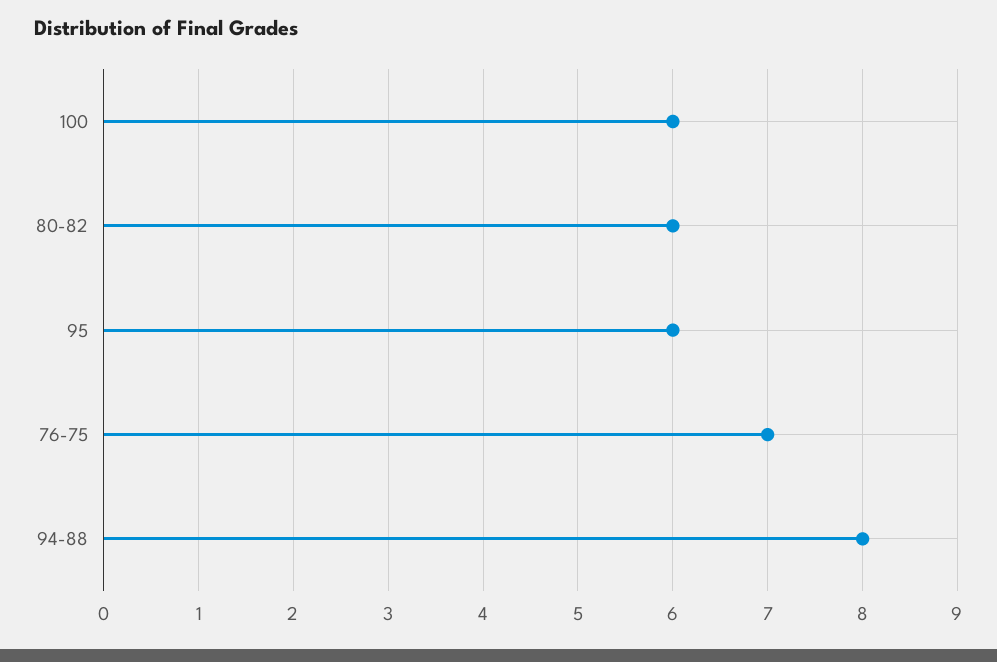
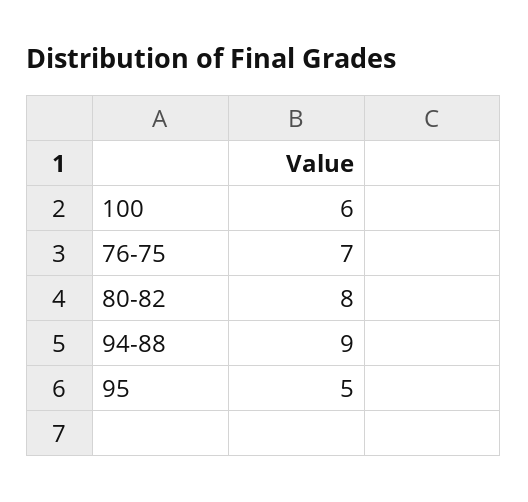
  {
    "100": 6,
-   "80-82": 6,
+   "80-82": 8,
-   "95": 6,
+   "95": 5,
    "76-75": 7,
-   "94-88": 8
+   "94-88": 9
  }

